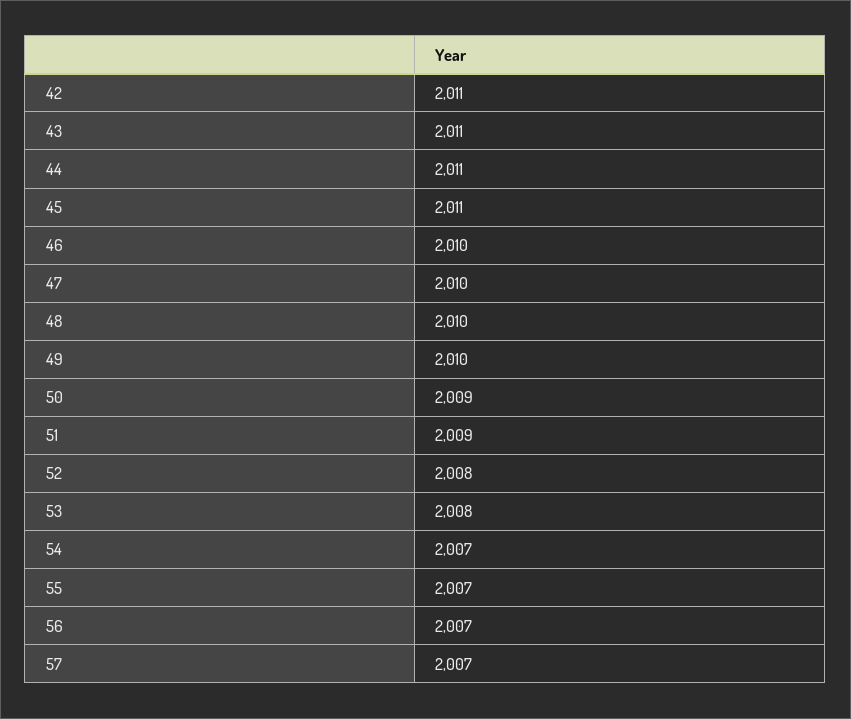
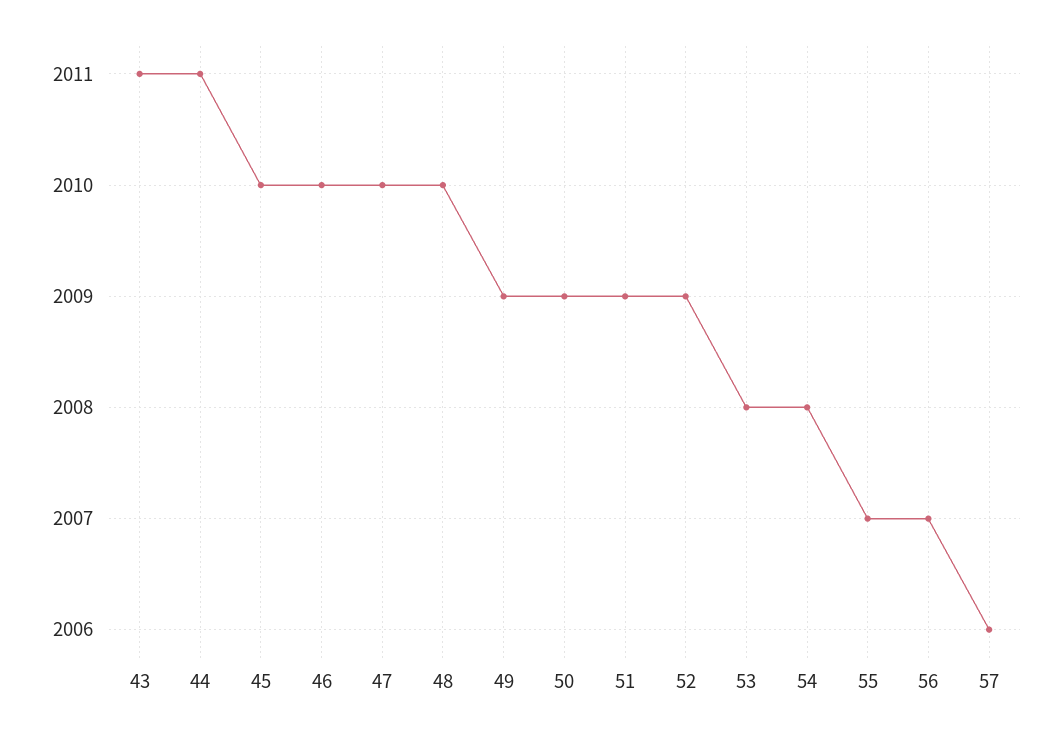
  {
-   "42": 2011,
    "43": 2011,
    "44": 2011,
-   "45": 2011,
+   "45": 2010,
    "46": 2010,
    "47": 2010,
    "48": 2010,
-   "49": 2010,
+   "49": 2009,
    "50": 2009,
    "51": 2009,
-   "52": 2008,
+   "52": 2009,
    "53": 2008,
-   "54": 2007,
+   "54": 2008,
    "55": 2007,
    "56": 2007,
-   "57": 2007
+   "57": 2006
  }

